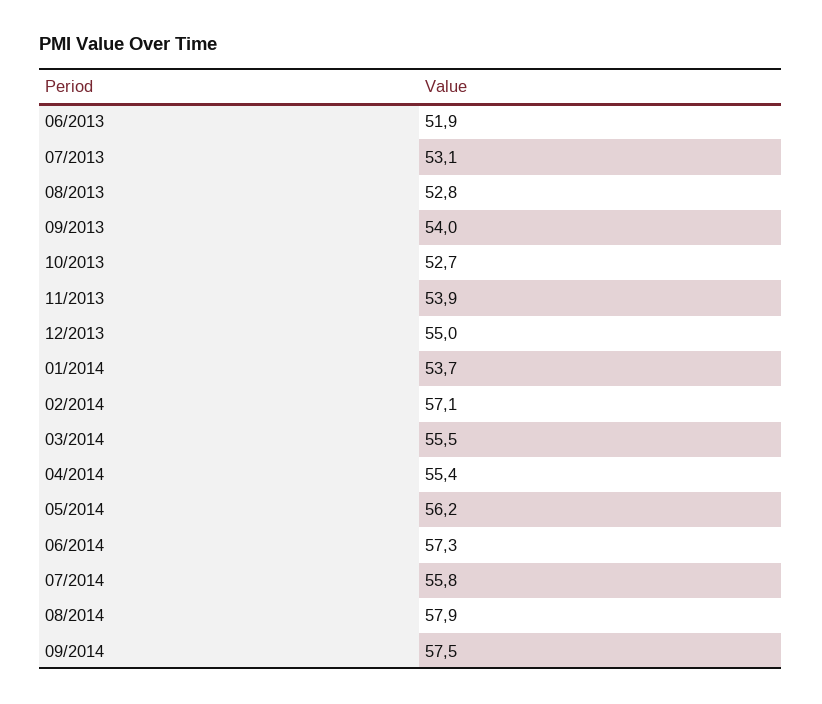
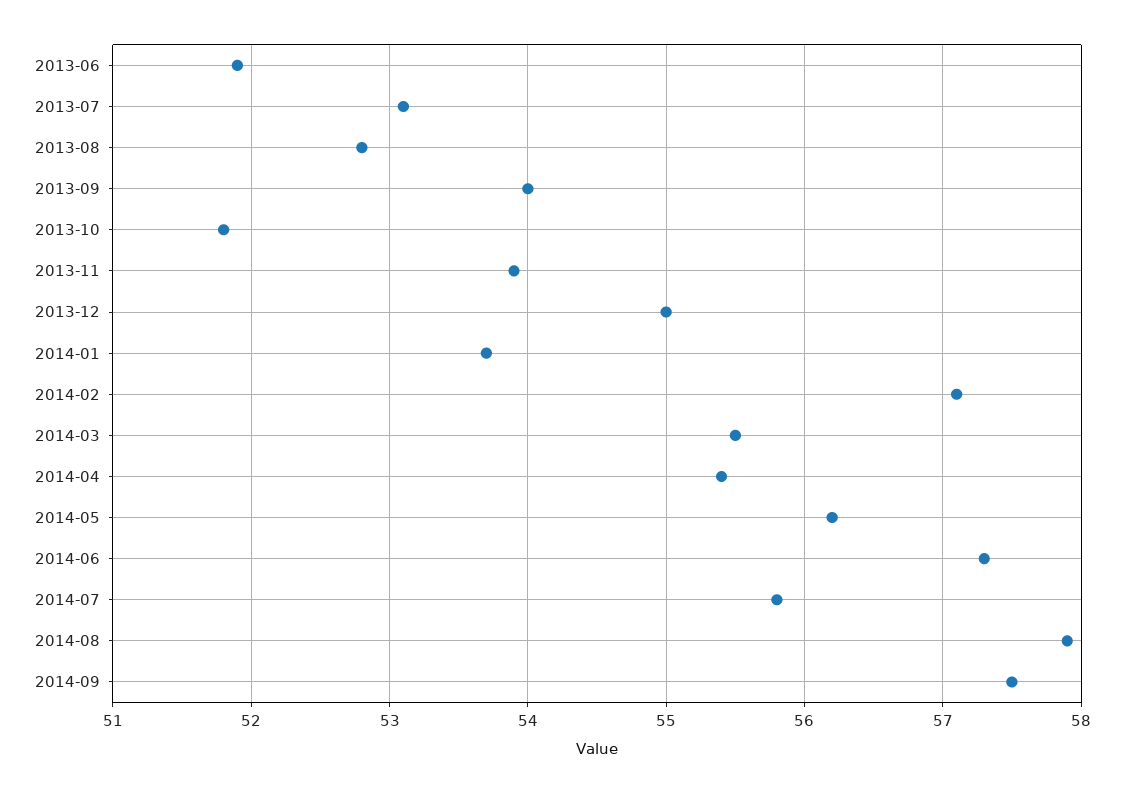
  {
    "06/2013": 51.9,
    "07/2013": 53.1,
    "08/2013": 52.8,
    "09/2013": 54,
-   "10/2013": 52.7,
+   "10/2013": 51.8,
    "11/2013": 53.9,
    "12/2013": 55,
    "01/2014": 53.7,
    "02/2014": 57.1,
    "03/2014": 55.5,
    "04/2014": 55.4,
    "05/2014": 56.2,
    "06/2014": 57.3,
    "07/2014": 55.8,
    "08/2014": 57.9,
    "09/2014": 57.5
  }

